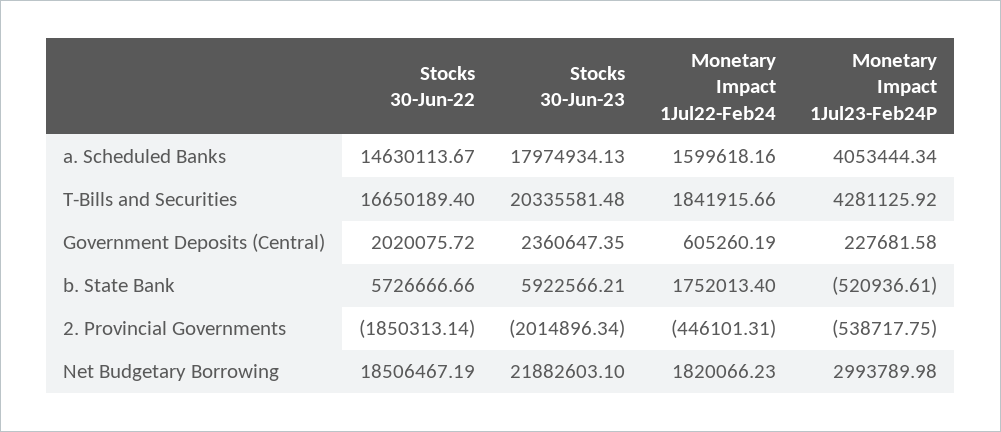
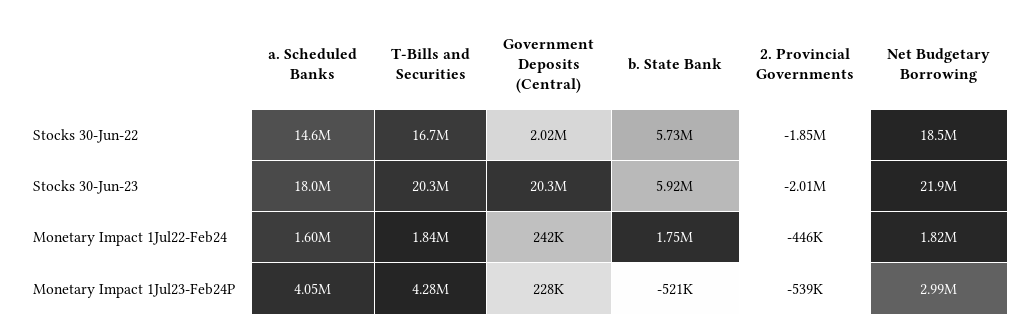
  {
    "Stocks 30-Jun-22": {
      "a. Scheduled Banks": 14630113.67,
      "T-Bills and Securities": 16650189.4,
      "Government Deposits (Central)": 2020075.72,
      "b. State Bank": 5726666.66,
      "2. Provincial Governments": -1850313.14,
      "Net Budgetary Borrowing": 18506467.19
    },
    "Stocks 30-Jun-23": {
      "a. Scheduled Banks": 17974934.13,
      "T-Bills and Securities": 20335581.48,
-     "Government Deposits (Central)": 2360647.35,
+     "Government Deposits (Central)": 20300000,
      "b. State Bank": 5922566.21,
      "2. Provincial Governments": -2014896.34,
      "Net Budgetary Borrowing": 21882603.1
    },
    "Monetary Impact 1Jul22-Feb24": {
      "a. Scheduled Banks": 1599618.16,
      "T-Bills and Securities": 1841915.66,
-     "Government Deposits (Central)": 605260.19,
+     "Government Deposits (Central)": 242000,
      "b. State Bank": 1752013.4,
      "2. Provincial Governments": -446101.31,
      "Net Budgetary Borrowing": 1820066.23
    },
    "Monetary Impact 1Jul23-Feb24P": {
      "a. Scheduled Banks": 4053444.34,
      "T-Bills and Securities": 4281125.92,
      "Government Deposits (Central)": 227681.58,
      "b. State Bank": -520936.61,
      "2. Provincial Governments": -538717.75,
      "Net Budgetary Borrowing": 2993789.98
    }
  }

